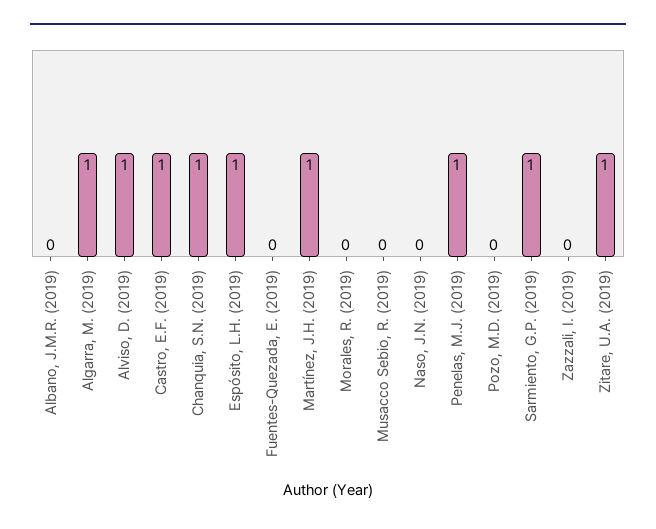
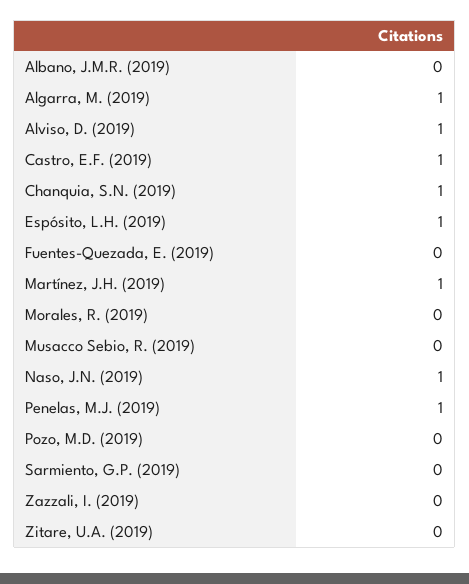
  {
    "Albano, J.M.R. (2019)": 0,
    "Algarra, M. (2019)": 1,
    "Alviso, D. (2019)": 1,
    "Castro, E.F. (2019)": 1,
    "Chanquia, S.N. (2019)": 1,
    "Espósito, L.H. (2019)": 1,
    "Fuentes-Quezada, E. (2019)": 0,
    "Martínez, J.H. (2019)": 1,
    "Morales, R. (2019)": 0,
    "Musacco Sebio, R. (2019)": 0,
-   "Naso, J.N. (2019)": 0,
+   "Naso, J.N. (2019)": 1,
    "Penelas, M.J. (2019)": 1,
    "Pozo, M.D. (2019)": 0,
-   "Sarmiento, G.P. (2019)": 1,
+   "Sarmiento, G.P. (2019)": 0,
    "Zazzali, I. (2019)": 0,
-   "Zitare, U.A. (2019)": 1
+   "Zitare, U.A. (2019)": 0
  }

